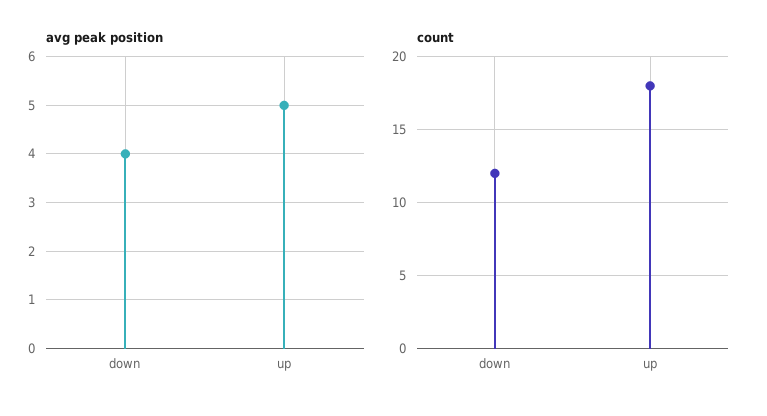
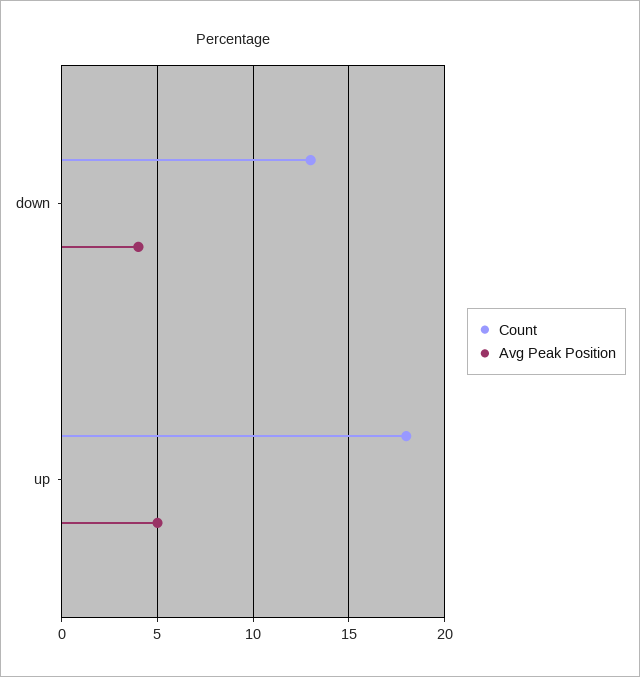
  {
    "avg peak position": {
      "down": 4,
      "up": 5
    },
    "count": {
-     "down": 12,
+     "down": 13,
      "up": 18
    }
  }

